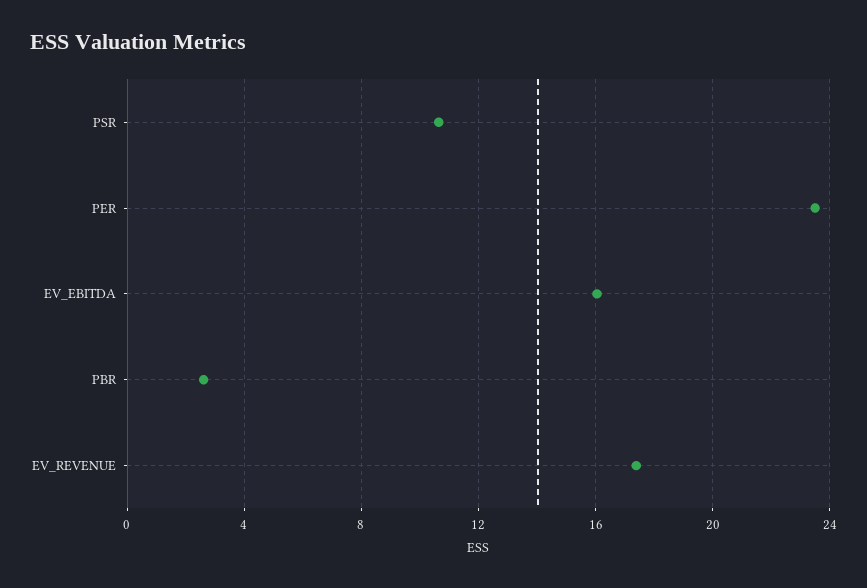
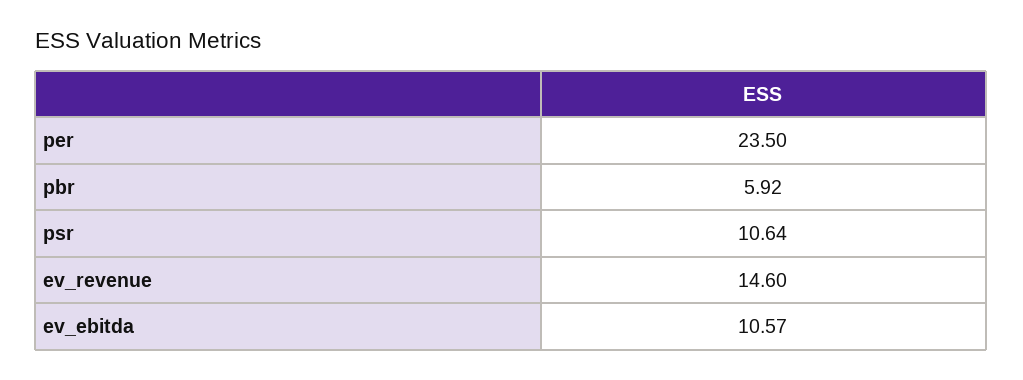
  {
    "PSR": 10.64,
    "PER": 23.5,
-   "EV_EBITDA": 16,
+   "EV_EBITDA": 10.57,
-   "PBR": 2.5,
+   "PBR": 5.92,
-   "EV_REVENUE": 17.5
+   "EV_REVENUE": 14.6
  }

